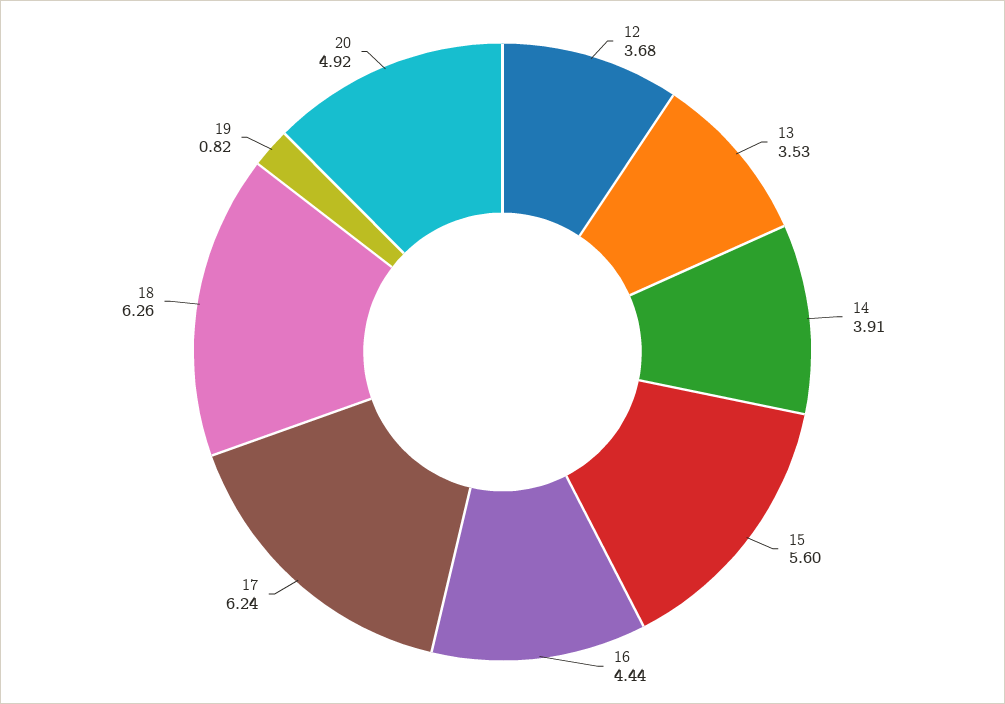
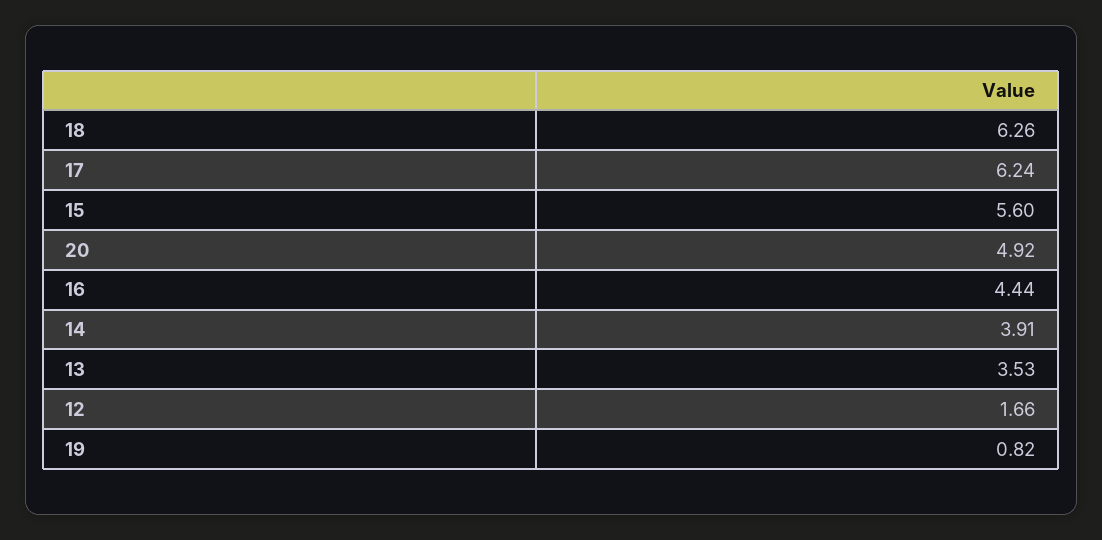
  {
-   "12": 3.68,
+   "12": 1.66,
    "13": 3.53,
    "14": 3.91,
    "15": 5.6,
    "16": 4.44,
    "17": 6.24,
    "18": 6.26,
    "19": 0.82,
    "20": 4.92
  }

